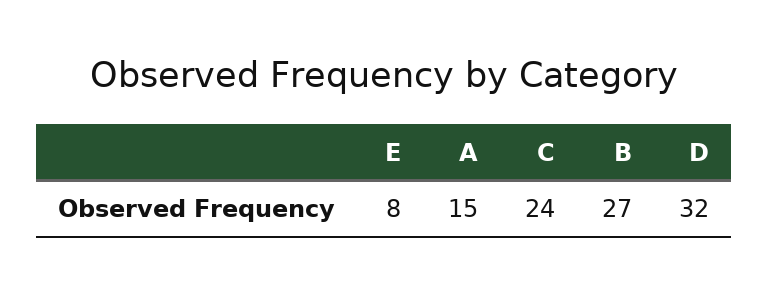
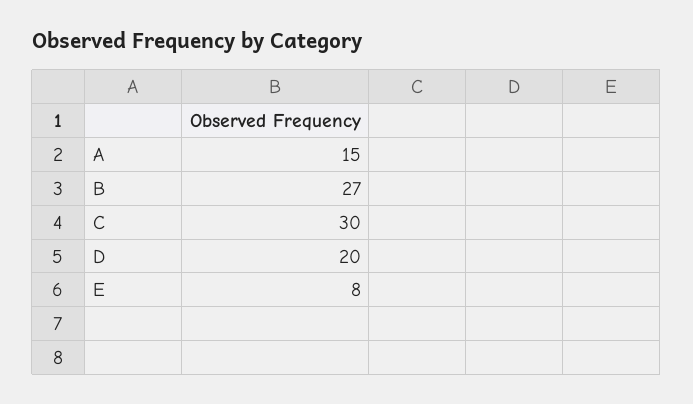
  {
    "E": 8,
    "A": 15,
-   "C": 24,
+   "C": 30,
    "B": 27,
-   "D": 32
+   "D": 20
  }

